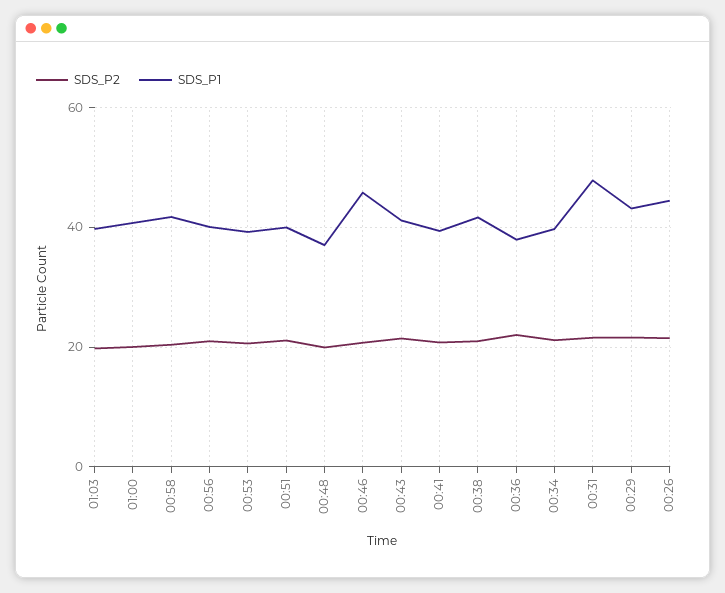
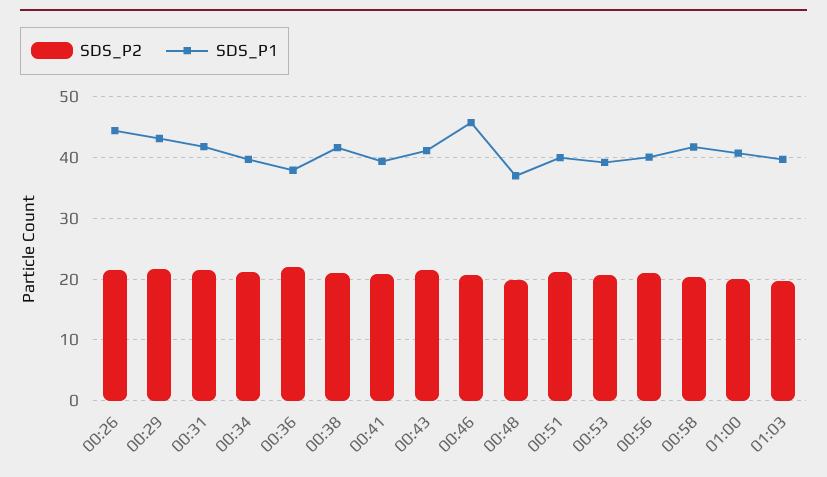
  {
    "SDS_P2": {
      "01:03": 20,
      "01:00": 20,
      "00:58": 20,
      "00:56": 21,
      "00:53": 21,
      "00:51": 21,
      "00:48": 20,
      "00:46": 21,
      "00:43": 21,
      "00:41": 21,
      "00:38": 21,
      "00:36": 22,
      "00:34": 21,
      "00:31": 22,
      "00:29": 22,
      "00:26": 22
    },
    "SDS_P1": {
      "01:03": 40,
      "01:00": 41,
      "00:58": 42,
      "00:56": 40,
      "00:53": 39,
      "00:51": 40,
      "00:48": 37,
      "00:46": 46,
      "00:43": 41,
      "00:41": 39,
      "00:38": 42,
      "00:36": 38,
      "00:34": 40,
-     "00:31": 48,
+     "00:31": 42,
      "00:29": 43,
      "00:26": 44
    }
  }

